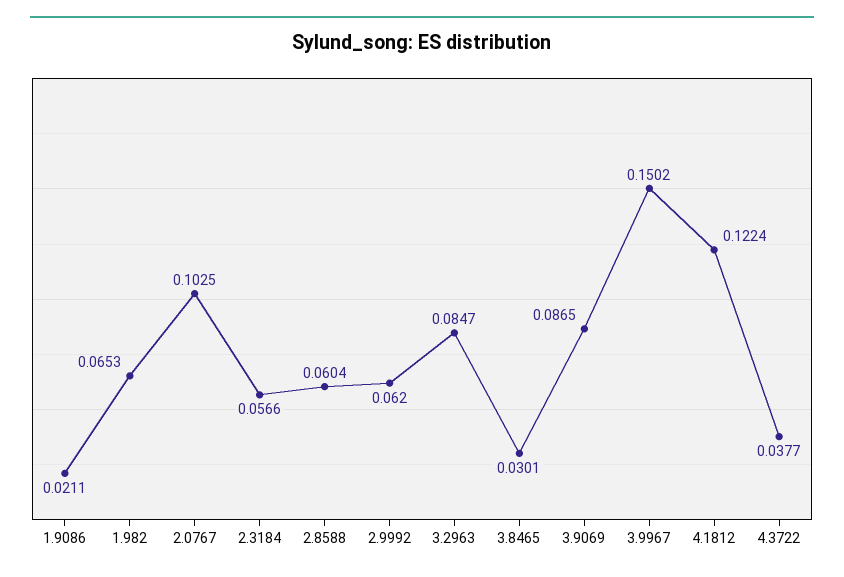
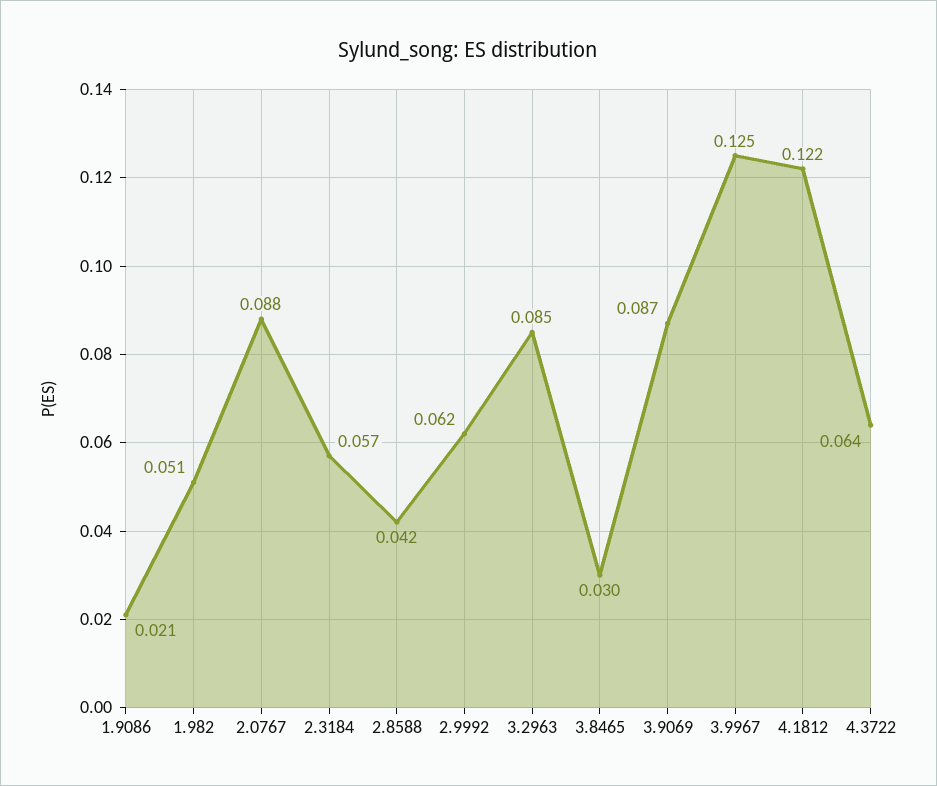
  {
    "1.9086": 0.0211,
-   "1.982": 0.0653,
+   "1.982": 0.051,
-   "2.0767": 0.1025,
+   "2.0767": 0.088,
    "2.3184": 0.0566,
-   "2.8588": 0.0604,
+   "2.8588": 0.042,
    "2.9992": 0.062,
    "3.2963": 0.0847,
    "3.8465": 0.0301,
    "3.9069": 0.0865,
-   "3.9967": 0.1502,
+   "3.9967": 0.125,
    "4.1812": 0.1224,
-   "4.3722": 0.0377
+   "4.3722": 0.064
  }

